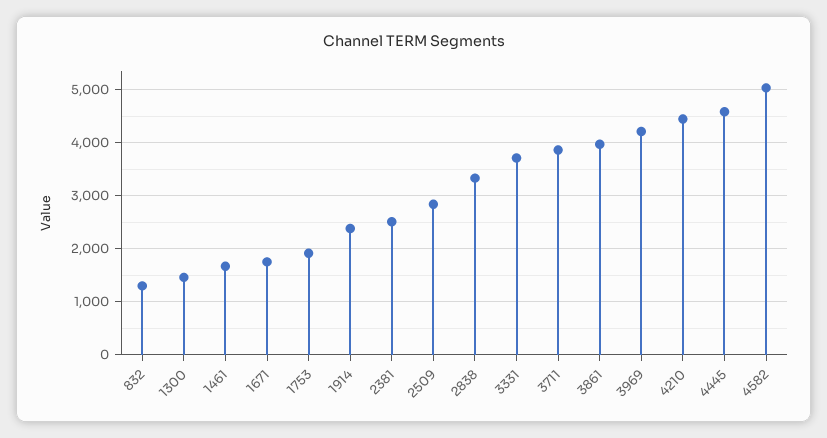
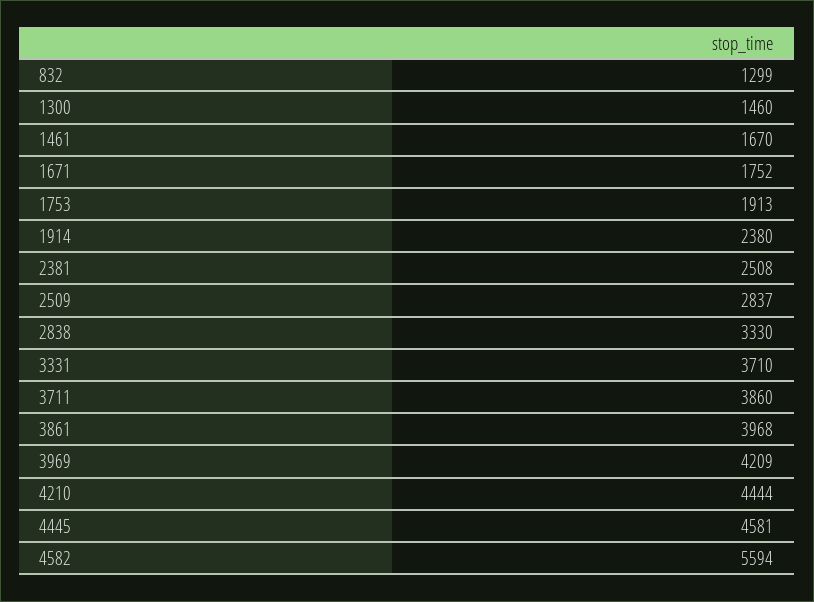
  {
    "832": 1299,
    "1300": 1460,
    "1461": 1670,
    "1671": 1752,
    "1753": 1913,
    "1914": 2380,
    "2381": 2508,
    "2509": 2837,
    "2838": 3330,
    "3331": 3710,
    "3711": 3860,
    "3861": 3968,
    "3969": 4209,
    "4210": 4444,
    "4445": 4581,
-   "4582": 5000
+   "4582": 5594
  }

